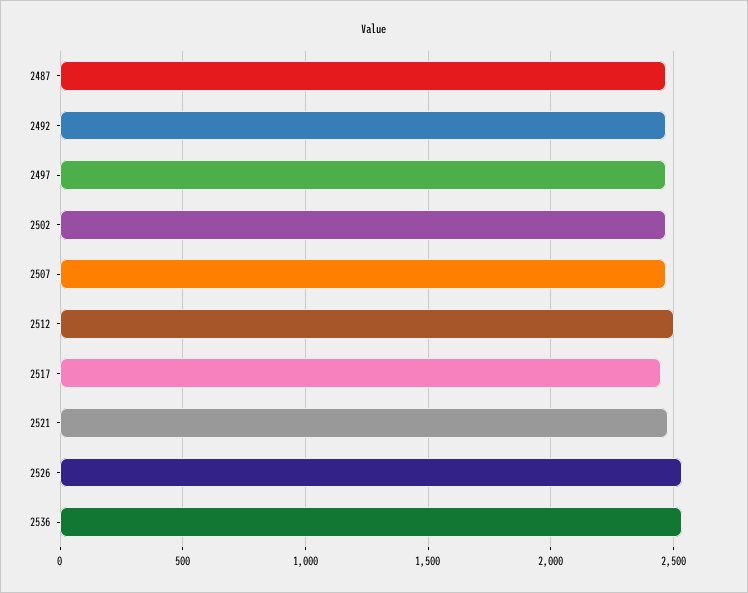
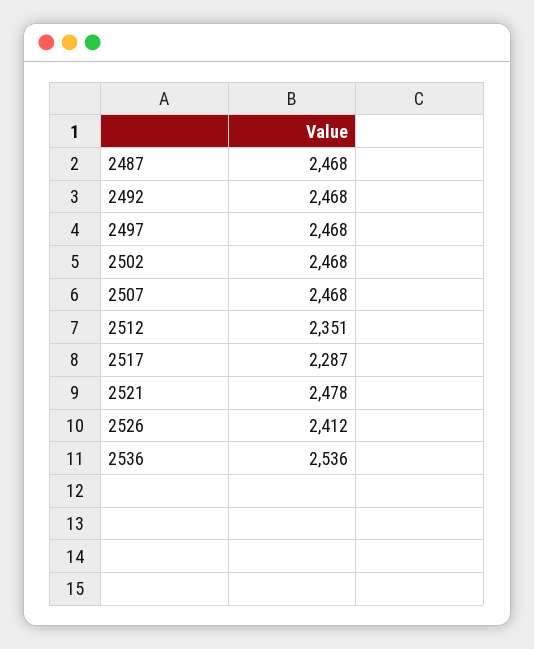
  {
    "2487": 2468,
    "2492": 2468,
    "2497": 2468,
    "2502": 2468,
    "2507": 2468,
-   "2512": 2500,
+   "2512": 2351,
-   "2517": 2450,
+   "2517": 2287,
    "2521": 2478,
-   "2526": 2550,
+   "2526": 2412,
    "2536": 2536
  }

